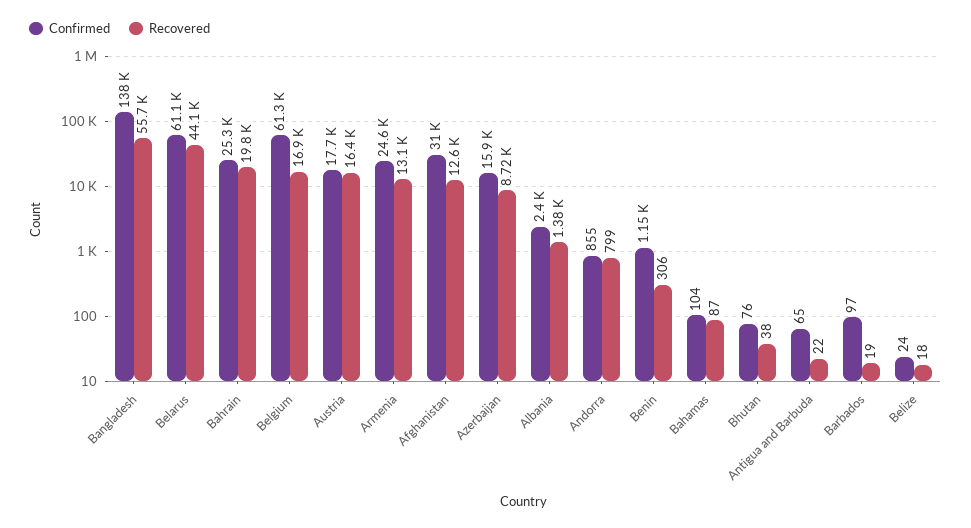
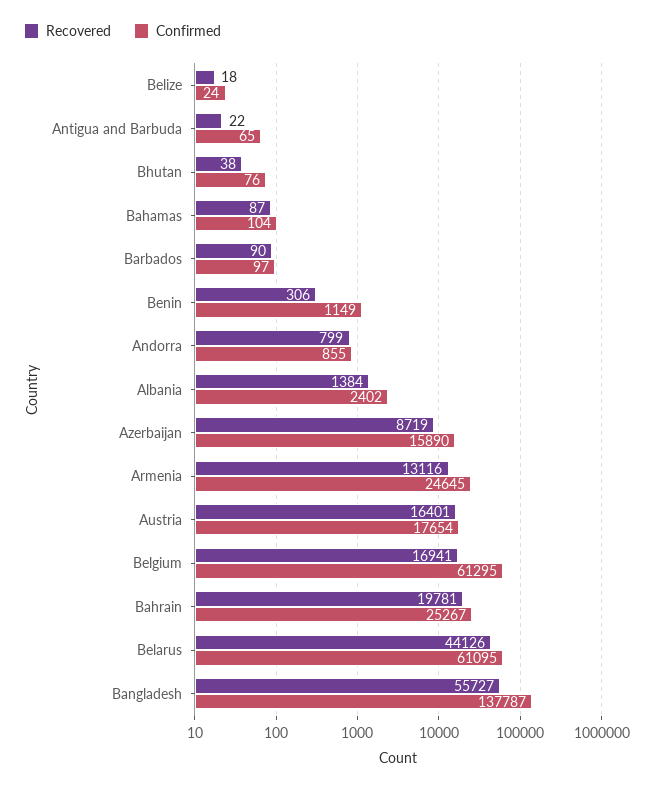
  {
    "Confirmed": {
      "Bangladesh": 137787,
      "Belarus": 61095,
      "Bahrain": 25267,
      "Belgium": 61295,
      "Austria": 17654,
      "Armenia": 24645,
-     "Afghanistan": 31000,
      "Azerbaijan": 15890,
      "Albania": 2402,
      "Andorra": 855,
      "Benin": 1149,
      "Bahamas": 104,
      "Bhutan": 76,
      "Antigua and Barbuda": 65,
      "Barbados": 97,
      "Belize": 24
    },
    "Recovered": {
      "Bangladesh": 55727,
      "Belarus": 44126,
      "Bahrain": 19781,
      "Belgium": 16941,
      "Austria": 16401,
      "Armenia": 13116,
-     "Afghanistan": 12600,
      "Azerbaijan": 8719,
      "Albania": 1384,
      "Andorra": 799,
      "Benin": 306,
      "Bahamas": 87,
      "Bhutan": 38,
      "Antigua and Barbuda": 22,
-     "Barbados": 19,
+     "Barbados": 90,
      "Belize": 18
    }
  }

